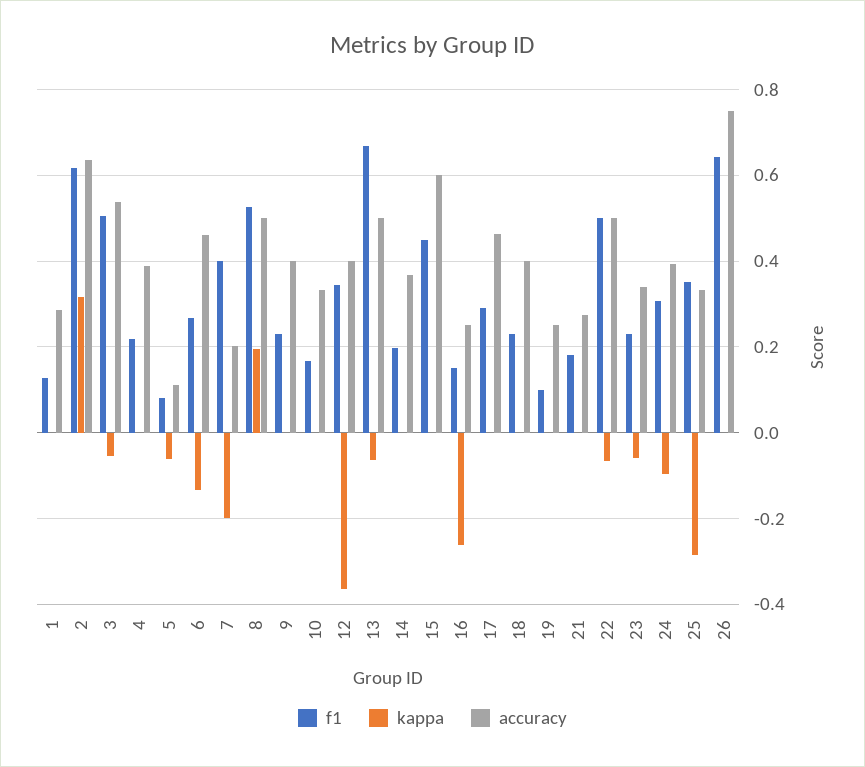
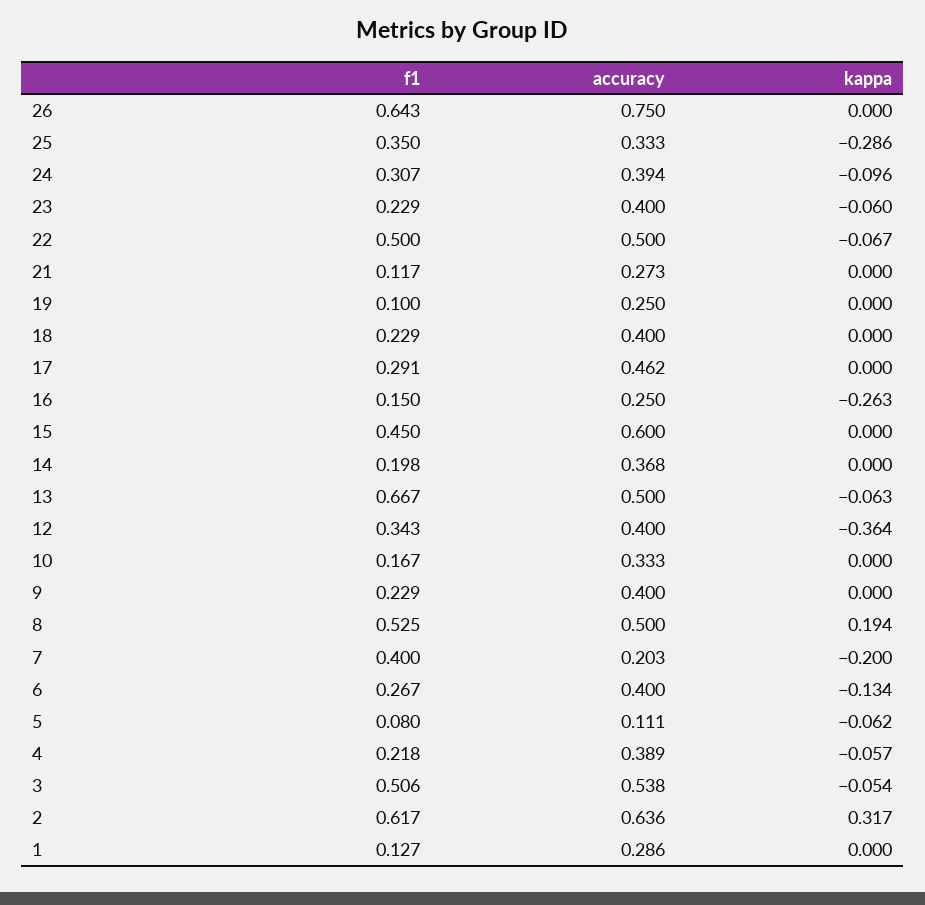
  {
    "f1": {
      "1": 0.127,
      "2": 0.617,
      "3": 0.506,
      "4": 0.218,
      "5": 0.08,
      "6": 0.267,
      "7": 0.4,
      "8": 0.525,
      "9": 0.229,
      "10": 0.167,
      "12": 0.343,
      "13": 0.667,
      "14": 0.198,
      "15": 0.45,
      "16": 0.15,
      "17": 0.291,
      "18": 0.229,
      "19": 0.1,
-     "21": 0.18,
+     "21": 0.117,
      "22": 0.5,
      "23": 0.229,
      "24": 0.307,
      "25": 0.35,
      "26": 0.643
    },
    "kappa": {
      "1": 0,
      "2": 0.317,
      "3": -0.054,
-     "4": 0,
+     "4": -0.057,
      "5": -0.062,
      "6": -0.134,
      "7": -0.2,
      "8": 0.194,
      "9": 0,
      "10": 0,
      "12": -0.364,
      "13": -0.063,
      "14": 0,
      "15": 0,
      "16": -0.263,
      "17": 0,
      "18": 0,
      "19": 0,
      "21": 0,
      "22": -0.067,
      "23": -0.06,
      "24": -0.096,
      "25": -0.286,
      "26": 0
    },
    "accuracy": {
      "1": 0.286,
      "2": 0.636,
      "3": 0.538,
      "4": 0.389,
      "5": 0.111,
-     "6": 0.46,
+     "6": 0.4,
      "7": 0.203,
      "8": 0.5,
      "9": 0.4,
      "10": 0.333,
      "12": 0.4,
      "13": 0.5,
      "14": 0.368,
      "15": 0.6,
      "16": 0.25,
      "17": 0.462,
      "18": 0.4,
      "19": 0.25,
      "21": 0.273,
      "22": 0.5,
-     "23": 0.34,
+     "23": 0.4,
      "24": 0.394,
      "25": 0.333,
      "26": 0.75
    }
  }

